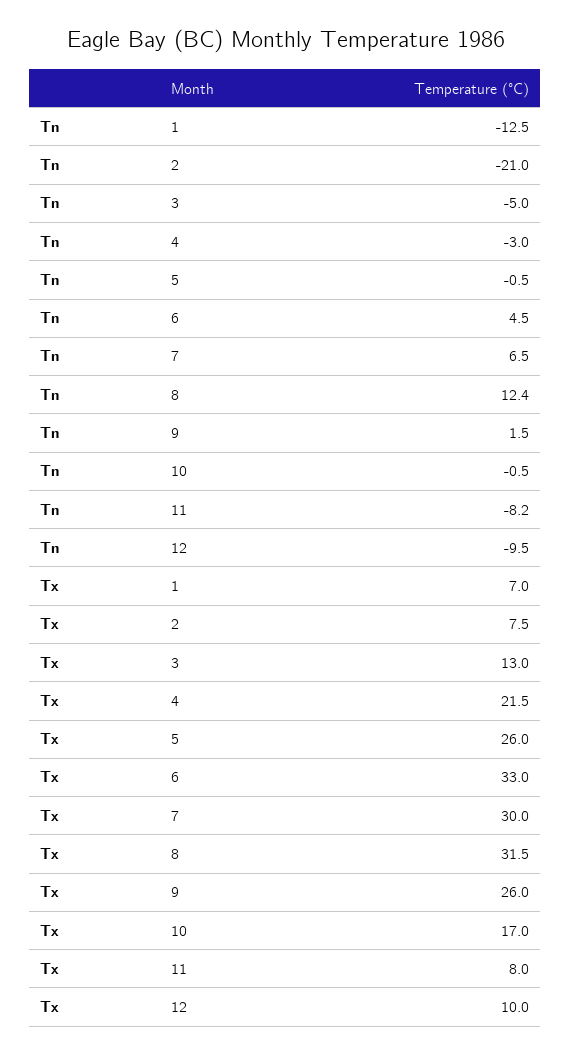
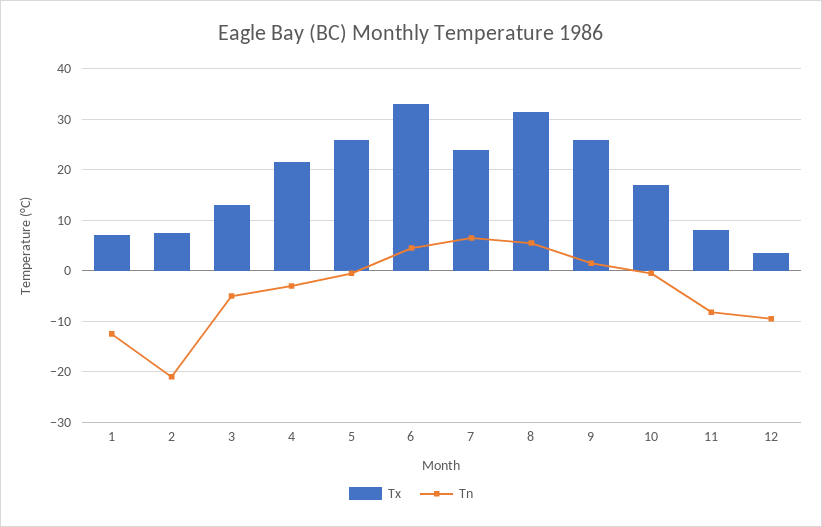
  {
    "Tn": {
      "1": -12.5,
      "2": -21,
      "3": -5,
      "4": -3,
      "5": -0.5,
      "6": 4.5,
      "7": 6.5,
-     "8": 12.4,
+     "8": 6,
      "9": 1.5,
      "10": -0.5,
      "11": -8.2,
      "12": -9.5
    },
    "Tx": {
      "1": 7,
      "2": 7.5,
      "3": 13,
      "4": 21.5,
      "5": 26,
      "6": 33,
-     "7": 30,
+     "7": 24,
      "8": 31.5,
      "9": 26,
      "10": 17,
      "11": 8,
-     "12": 10
+     "12": 4
    }
  }

